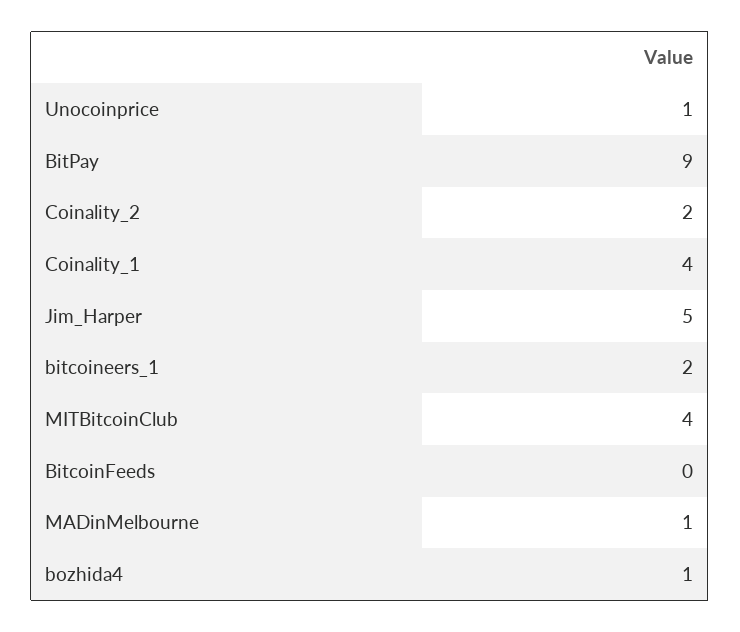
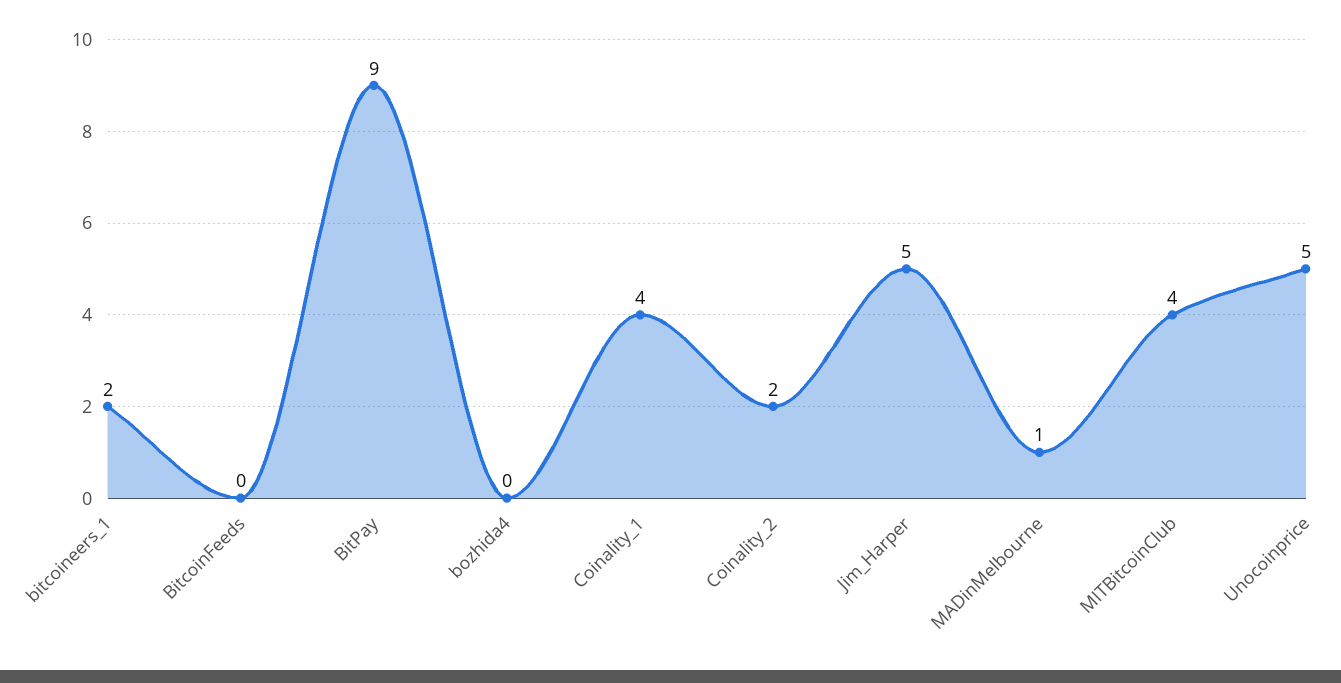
  {
-   "Unocoinprice": 1,
+   "Unocoinprice": 5,
    "BitPay": 9,
    "Coinality_2": 2,
    "Coinality_1": 4,
    "Jim_Harper": 5,
    "bitcoineers_1": 2,
    "MITBitcoinClub": 4,
    "BitcoinFeeds": 0,
    "MADinMelbourne": 1,
-   "bozhida4": 1
+   "bozhida4": 0
  }

